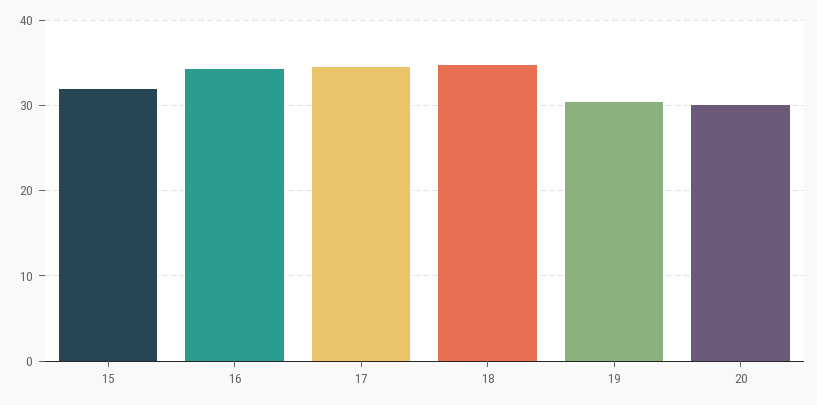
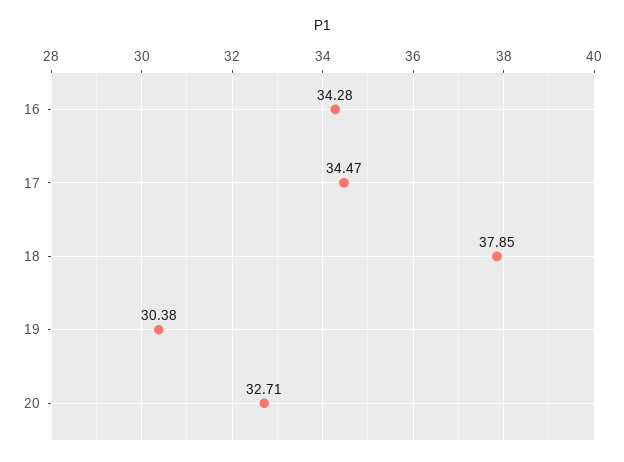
  {
-   "15": 32,
    "16": 34.28,
    "17": 34.47,
-   "18": 35,
+   "18": 37.85,
    "19": 30.38,
-   "20": 30
+   "20": 32.71
  }

